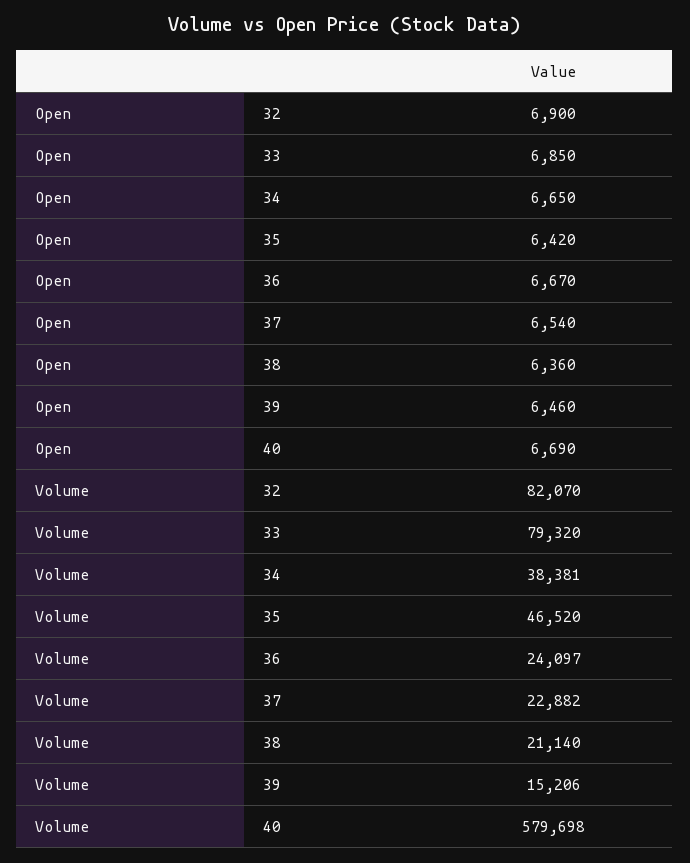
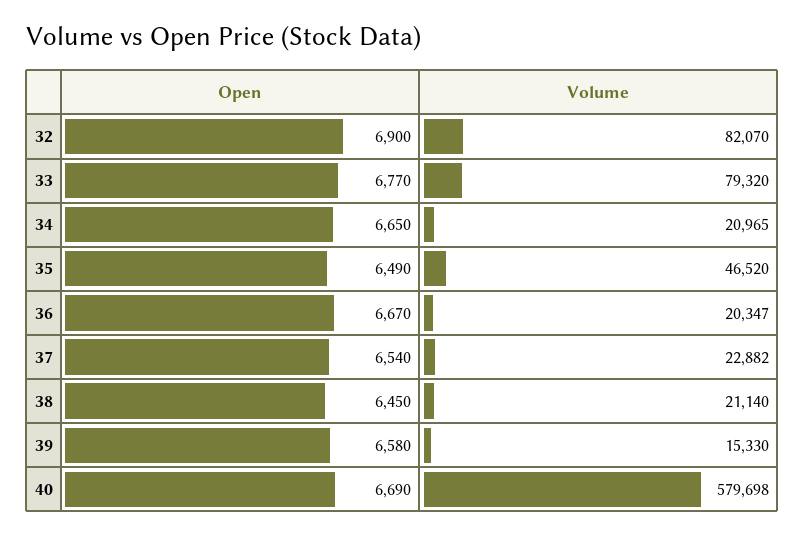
  {
    "Open": {
      "32": 6900,
-     "33": 6850,
+     "33": 6770,
      "34": 6650,
-     "35": 6420,
+     "35": 6490,
      "36": 6670,
      "37": 6540,
-     "38": 6360,
+     "38": 6450,
-     "39": 6460,
+     "39": 6580,
      "40": 6690
    },
    "Volume": {
      "32": 82070,
      "33": 79320,
-     "34": 38381,
+     "34": 20965,
      "35": 46520,
-     "36": 24097,
+     "36": 20347,
      "37": 22882,
      "38": 21140,
-     "39": 15206,
+     "39": 15330,
      "40": 579698
    }
  }

